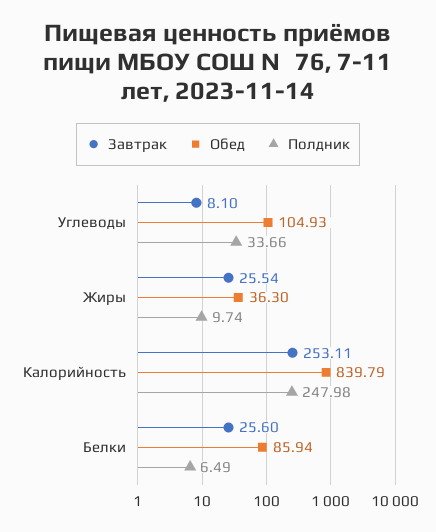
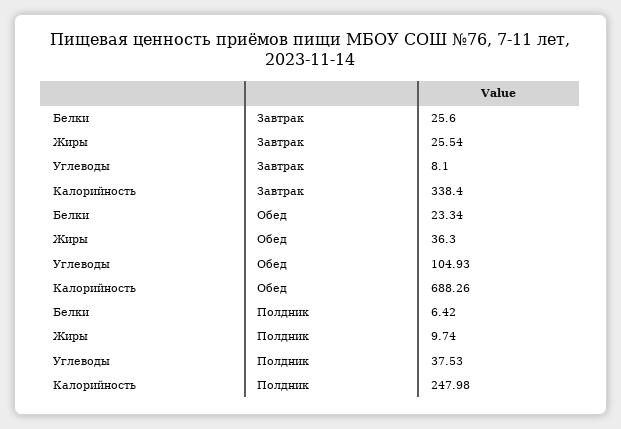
  {
    "Завтрак": {
      "Углеводы": 8.1,
      "Жиры": 25.54,
-     "Калорийность": 253.11,
+     "Калорийность": 338.4,
      "Белки": 25.6
    },
    "Обед": {
      "Углеводы": 104.93,
      "Жиры": 36.3,
-     "Калорийность": 839.79,
+     "Калорийность": 688.26,
-     "Белки": 85.94
+     "Белки": 23.34
    },
    "Полдник": {
-     "Углеводы": 33.66,
+     "Углеводы": 37.53,
      "Жиры": 9.74,
      "Калорийность": 247.98,
-     "Белки": 6.49
+     "Белки": 6.42
    }
  }

